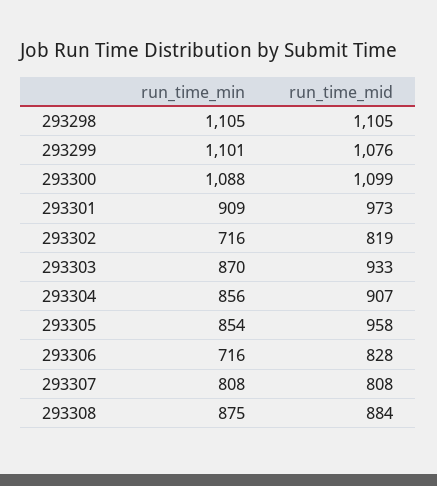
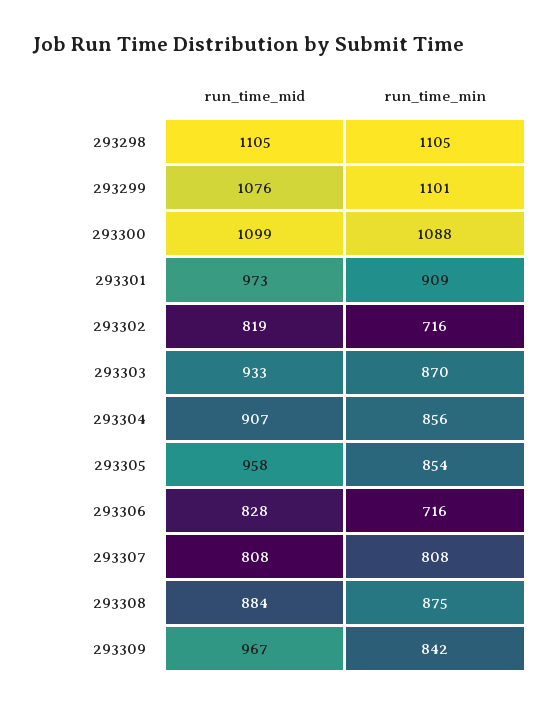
  {
    "run_time_min": {
      "293298": 1105,
      "293299": 1101,
      "293300": 1088,
      "293301": 909,
      "293302": 716,
      "293303": 870,
      "293304": 856,
      "293305": 854,
      "293306": 716,
      "293307": 808,
-     "293308": 875
+     "293308": 875,
+     "293309": 842
    },
    "run_time_mid": {
      "293298": 1105,
      "293299": 1076,
      "293300": 1099,
      "293301": 973,
      "293302": 819,
      "293303": 933,
      "293304": 907,
      "293305": 958,
      "293306": 828,
      "293307": 808,
-     "293308": 884
+     "293308": 884,
+     "293309": 967
    }
  }

